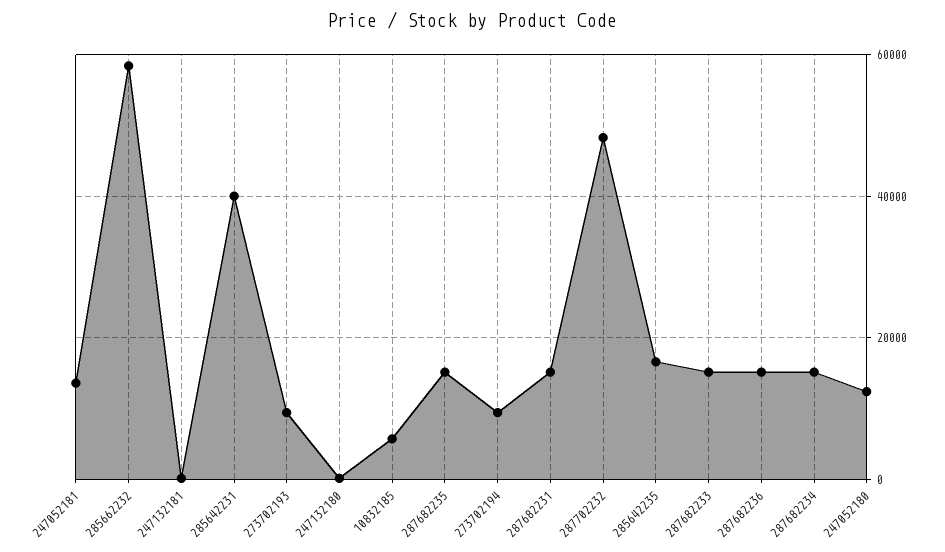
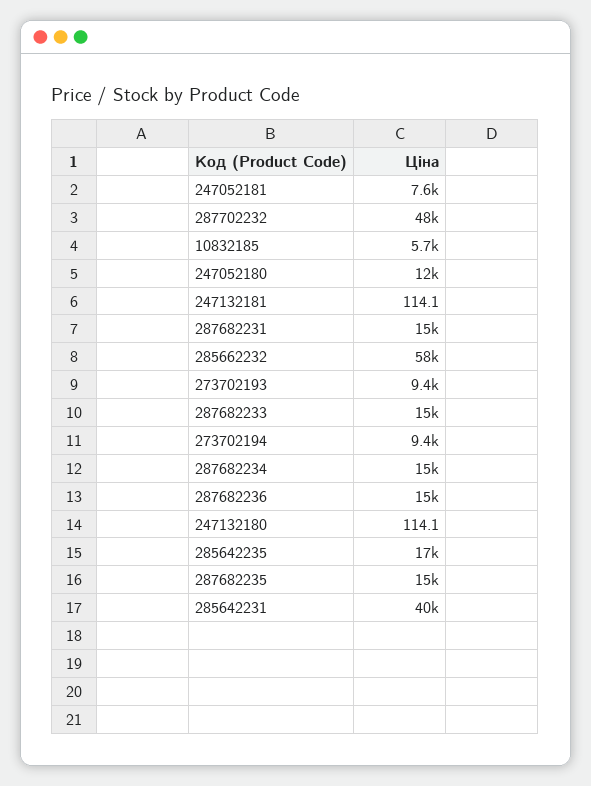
  {
-   "247052181": 14000,
+   "247052181": 7600,
    "285662232": 58000,
    "247132181": 114.1,
    "285642231": 40000,
    "273702193": 9400,
    "247132180": 114.1,
    "10832185": 5700,
    "287682235": 15000,
    "273702194": 9400,
    "287682231": 15000,
    "287702232": 48000,
    "285642235": 17000,
    "287682233": 15000,
    "287682236": 15000,
    "287682234": 15000,
    "247052180": 12000
  }

